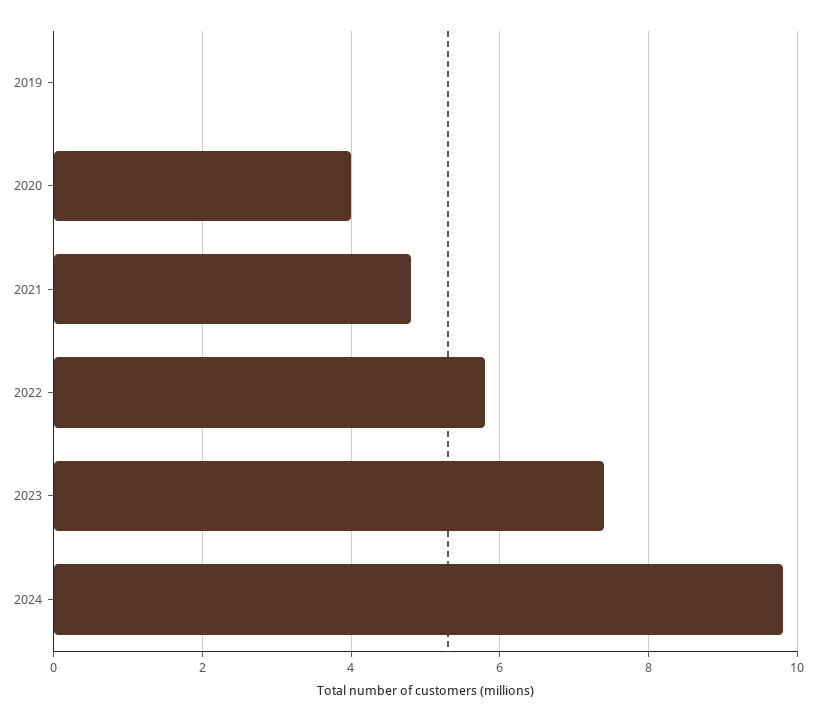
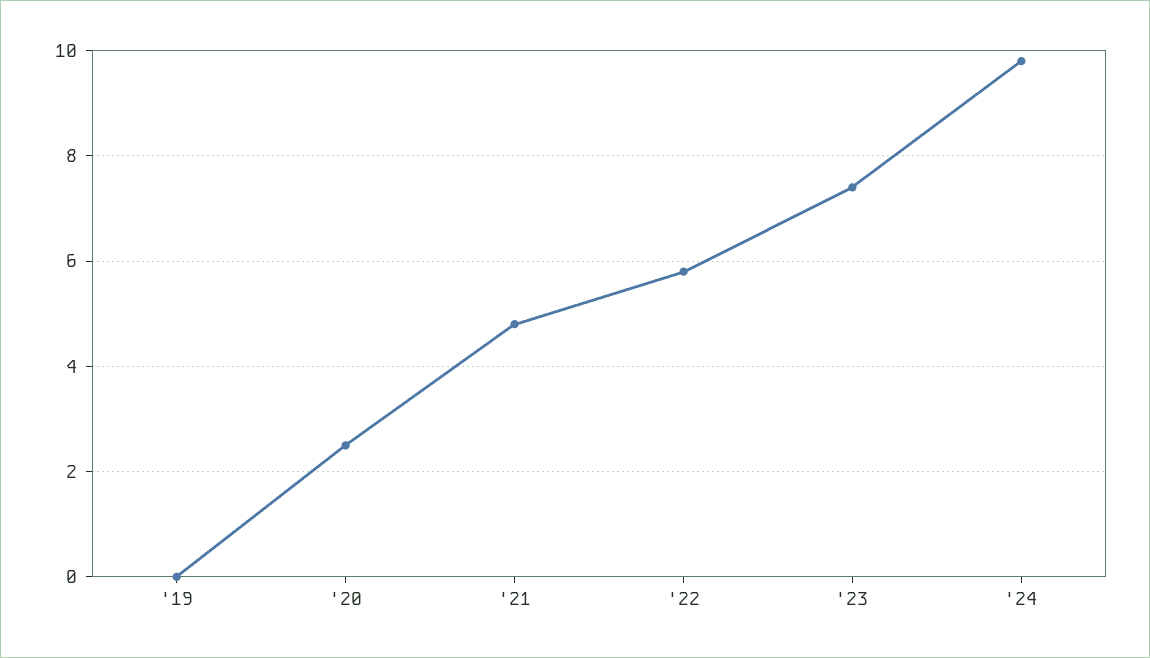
  {
    "2019": 0,
-   "2020": 4,
+   "2020": 2.5,
    "2021": 5,
    "2022": 6,
    "2023": 7.5,
    "2024": 10
  }

